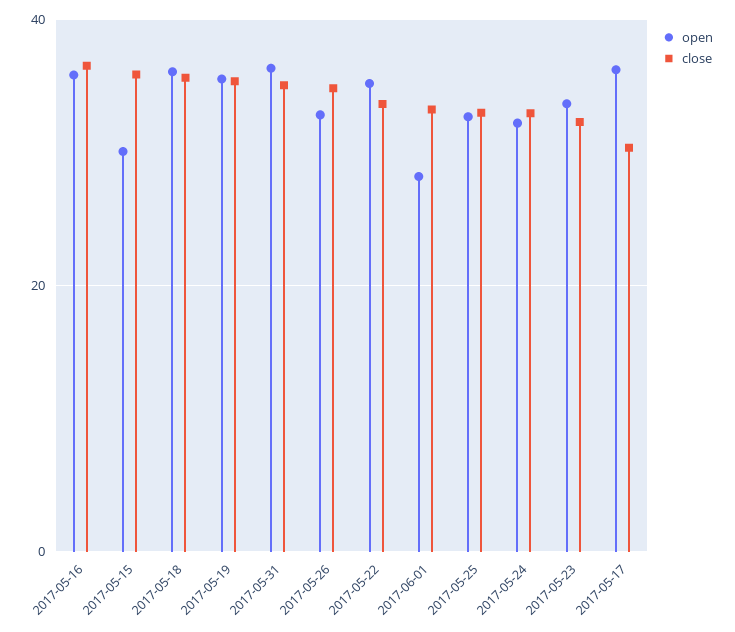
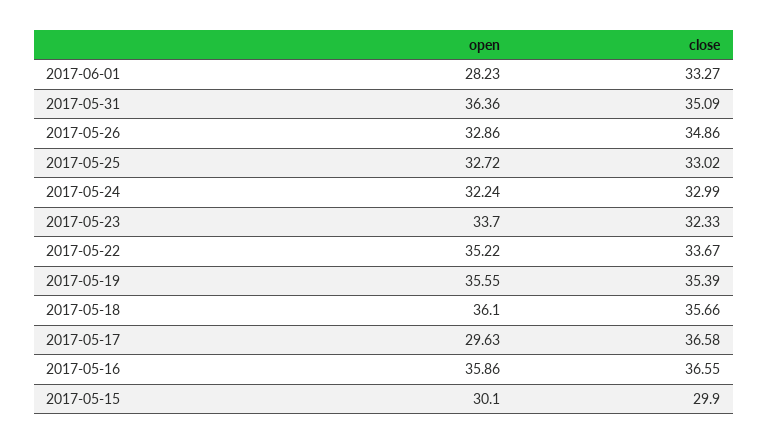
  {
    "open": {
      "2017-05-16": 35.86,
      "2017-05-15": 30.1,
      "2017-05-18": 36.1,
      "2017-05-19": 35.55,
      "2017-05-31": 36.36,
      "2017-05-26": 32.86,
      "2017-05-22": 35.22,
      "2017-06-01": 28.23,
      "2017-05-25": 32.72,
      "2017-05-24": 32.24,
      "2017-05-23": 33.7,
-     "2017-05-17": 36
+     "2017-05-17": 29.63
    },
    "close": {
      "2017-05-16": 36.55,
-     "2017-05-15": 36,
+     "2017-05-15": 29.9,
      "2017-05-18": 35.66,
      "2017-05-19": 35.39,
      "2017-05-31": 35.09,
      "2017-05-26": 34.86,
      "2017-05-22": 33.67,
      "2017-06-01": 33.27,
      "2017-05-25": 33.02,
      "2017-05-24": 32.99,
      "2017-05-23": 32.33,
-     "2017-05-17": 30
+     "2017-05-17": 36.58
    }
  }

